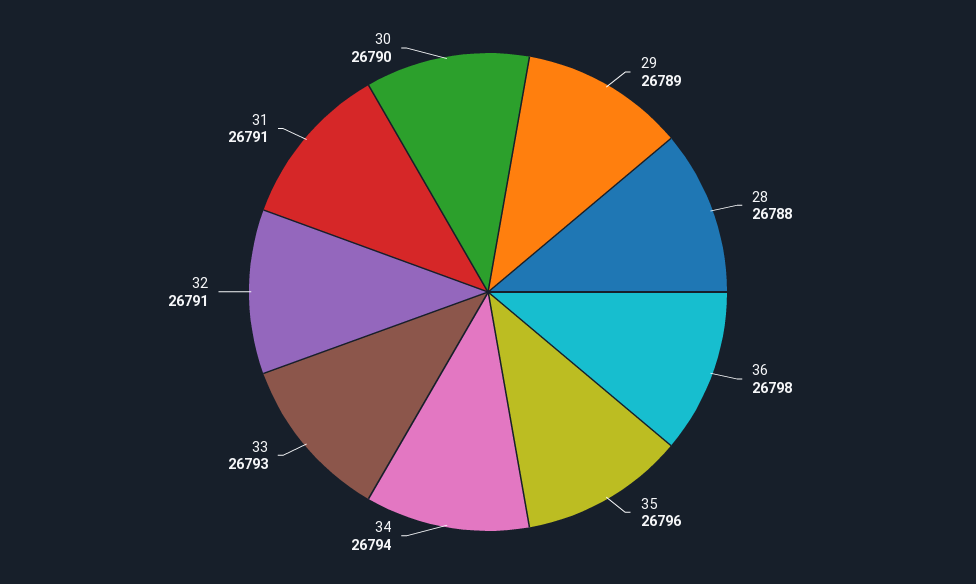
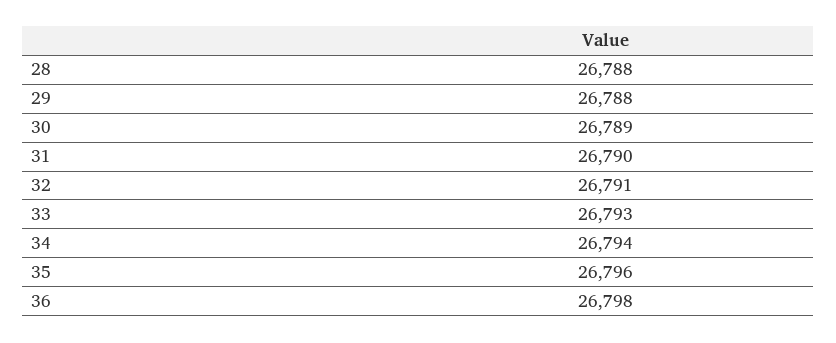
  {
-   "29": 26789,
+   "29": 26788,
    "28": 26788,
    "36": 26798,
    "35": 26796,
    "34": 26794,
    "33": 26793,
    "32": 26791,
-   "31": 26791,
+   "31": 26790,
-   "30": 26790
+   "30": 26789
  }

